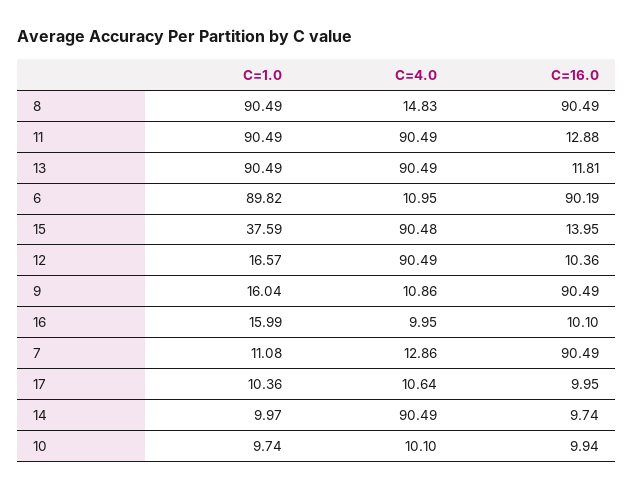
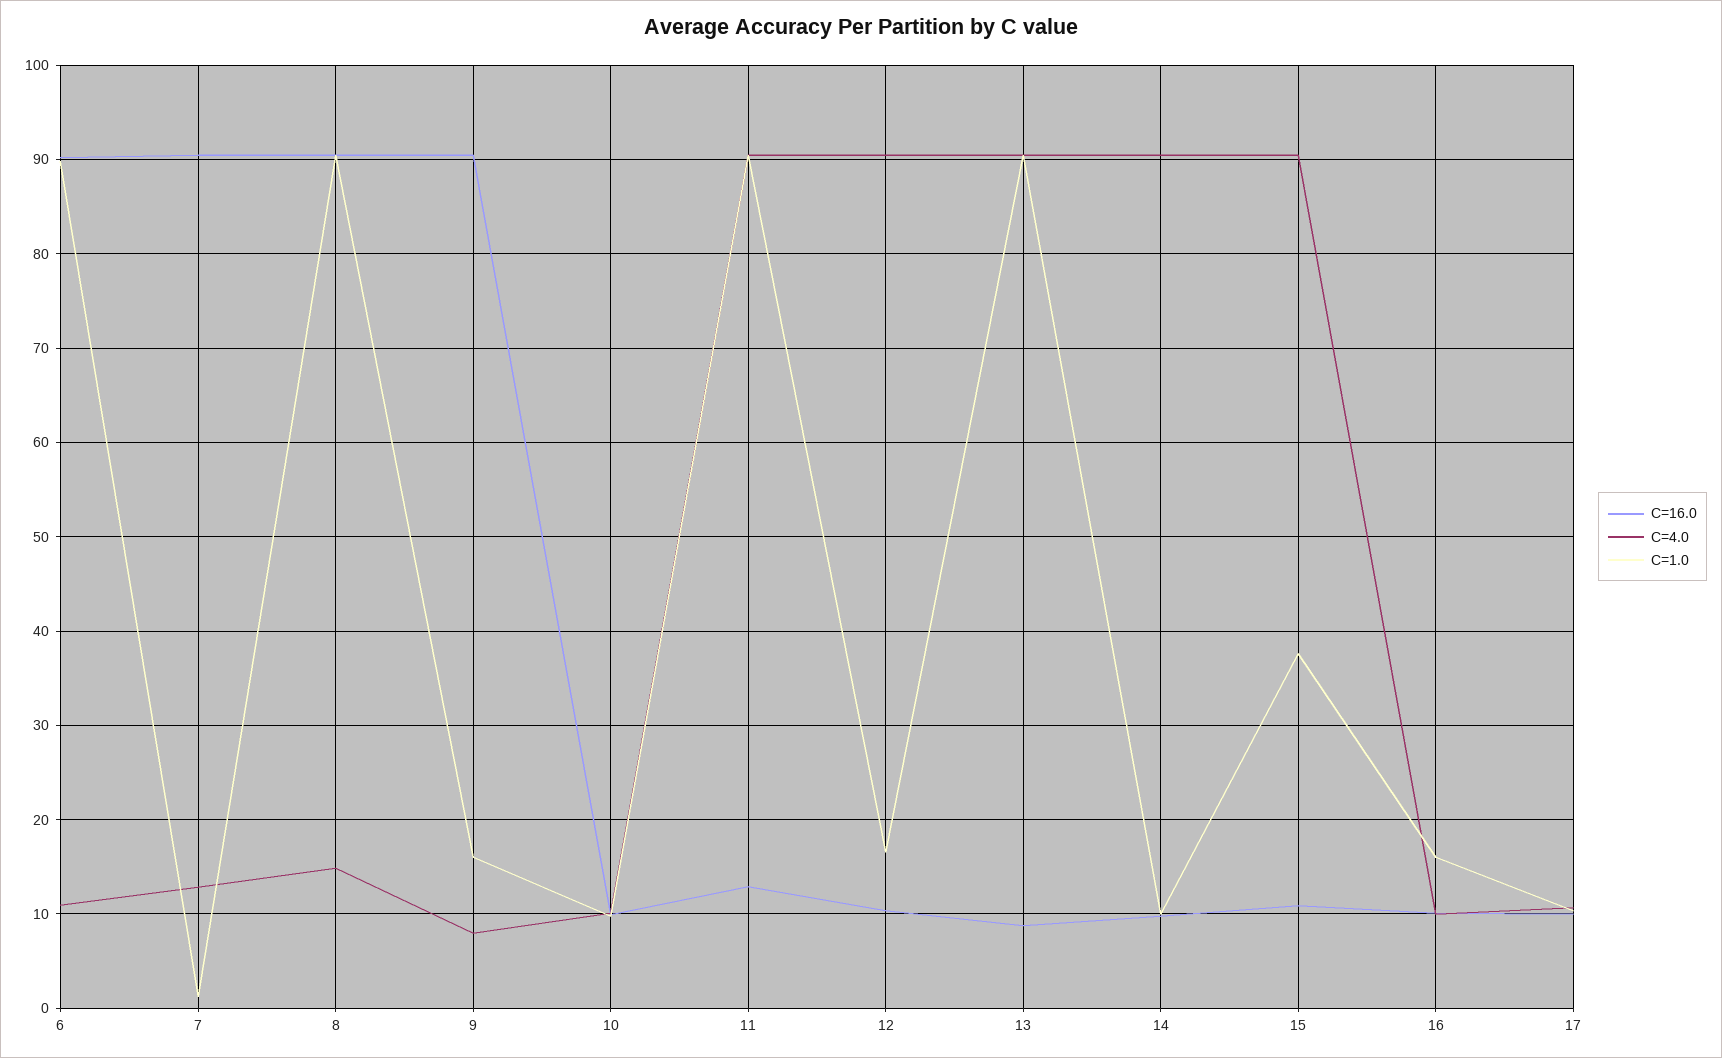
  {
    "C=1.0": {
      "8": 90.49,
      "11": 90.49,
      "13": 90.49,
      "6": 89.82,
      "15": 37.59,
      "12": 16.57,
      "9": 16.04,
      "16": 15.99,
-     "7": 11.08,
+     "7": 1,
      "17": 10.36,
      "14": 9.97,
      "10": 9.74
    },
    "C=4.0": {
      "8": 14.83,
      "11": 90.49,
      "13": 90.49,
      "6": 10.95,
      "15": 90.48,
      "12": 90.49,
-     "9": 10.86,
+     "9": 8,
      "16": 9.95,
      "7": 12.86,
      "17": 10.64,
      "14": 90.49,
      "10": 10.1
    },
    "C=16.0": {
      "8": 90.49,
      "11": 12.88,
-     "13": 11.81,
+     "13": 9,
      "6": 90.19,
-     "15": 13.95,
+     "15": 11,
      "12": 10.36,
      "9": 90.49,
      "16": 10.1,
      "7": 90.49,
      "17": 9.95,
      "14": 9.74,
      "10": 9.94
    }
  }

